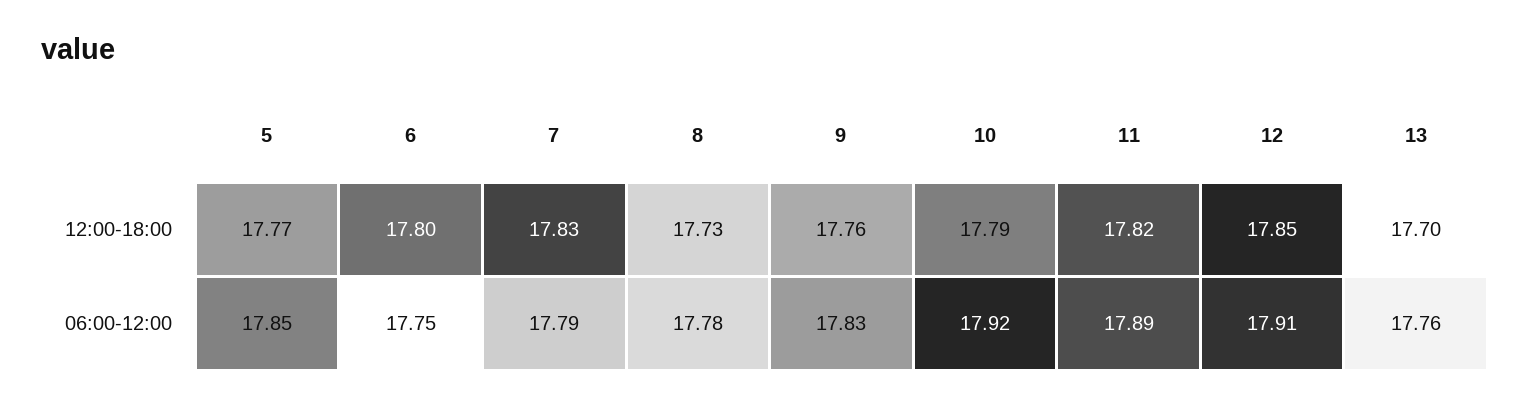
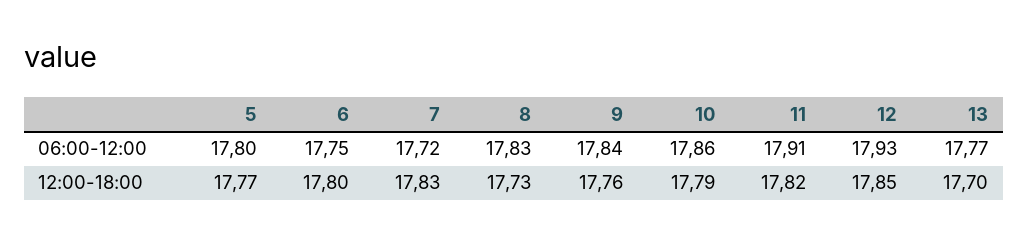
  {
    "5": {
      "12:00-18:00": 17.77,
-     "06:00-12:00": 17.85
+     "06:00-12:00": 17.8
    },
    "6": {
      "12:00-18:00": 17.8,
      "06:00-12:00": 17.75
    },
    "7": {
      "12:00-18:00": 17.83,
-     "06:00-12:00": 17.79
+     "06:00-12:00": 17.72
    },
    "8": {
      "12:00-18:00": 17.73,
-     "06:00-12:00": 17.78
+     "06:00-12:00": 17.83
    },
    "9": {
      "12:00-18:00": 17.76,
-     "06:00-12:00": 17.83
+     "06:00-12:00": 17.84
    },
    "10": {
      "12:00-18:00": 17.79,
-     "06:00-12:00": 17.92
+     "06:00-12:00": 17.86
    },
    "11": {
      "12:00-18:00": 17.82,
-     "06:00-12:00": 17.89
+     "06:00-12:00": 17.91
    },
    "12": {
      "12:00-18:00": 17.85,
-     "06:00-12:00": 17.91
+     "06:00-12:00": 17.93
    },
    "13": {
      "12:00-18:00": 17.7,
-     "06:00-12:00": 17.76
+     "06:00-12:00": 17.77
    }
  }

